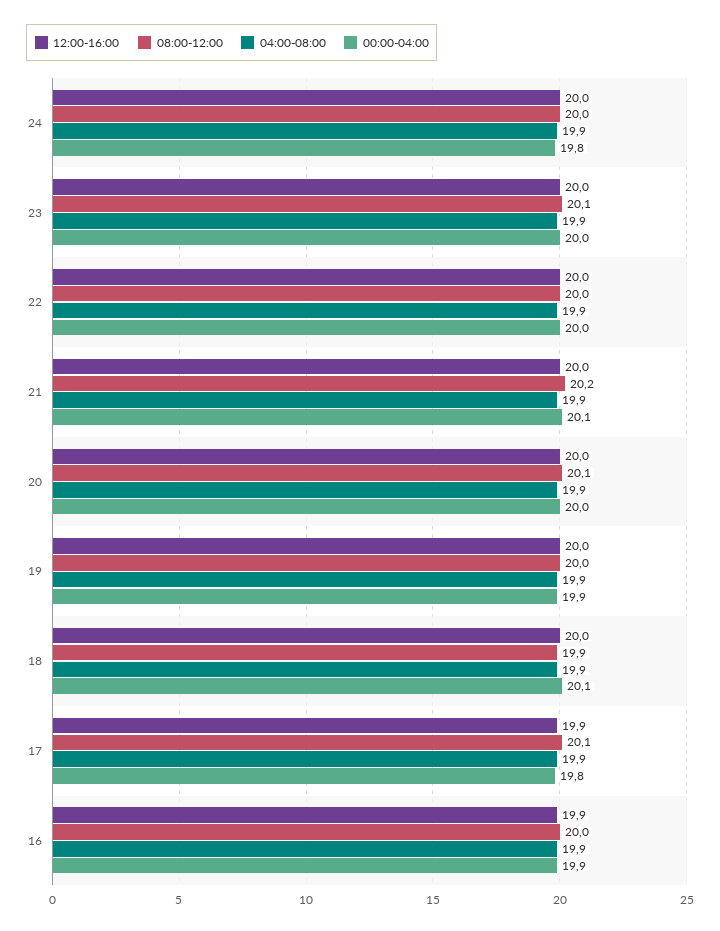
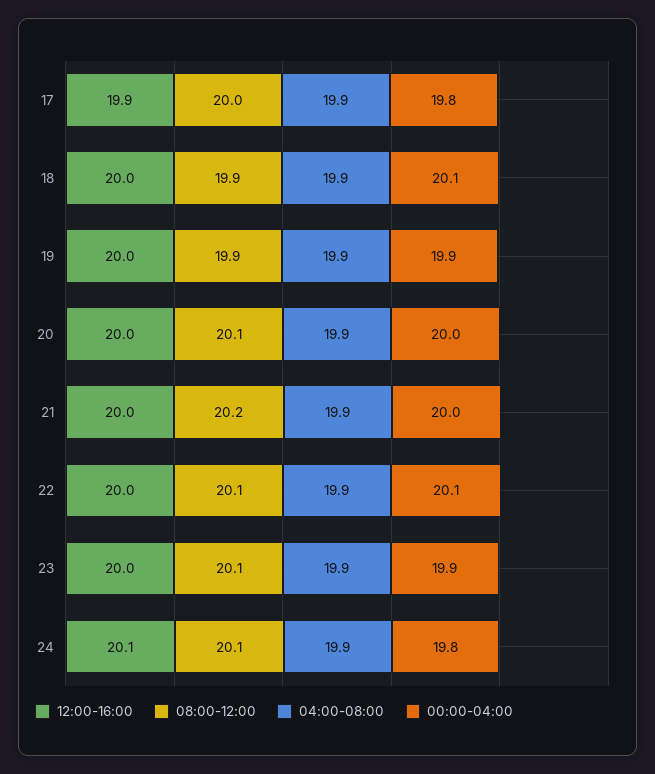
  {
    "12:00-16:00": {
-     "24": 20,
+     "24": 20.1,
      "23": 20,
      "22": 20,
      "21": 20,
      "20": 20,
      "19": 20,
      "18": 20,
-     "17": 19.9,
+     "17": 19.9
-     "16": 19.9
    },
    "08:00-12:00": {
-     "24": 20,
+     "24": 20.1,
      "23": 20.1,
-     "22": 20,
+     "22": 20.1,
      "21": 20.2,
      "20": 20.1,
-     "19": 20,
+     "19": 19.9,
      "18": 19.9,
-     "17": 20.1,
+     "17": 20
-     "16": 20
    },
    "04:00-08:00": {
      "24": 19.9,
      "23": 19.9,
      "22": 19.9,
      "21": 19.9,
      "20": 19.9,
      "19": 19.9,
      "18": 19.9,
-     "17": 19.9,
+     "17": 19.9
-     "16": 19.9
    },
    "00:00-04:00": {
      "24": 19.8,
-     "23": 20,
+     "23": 19.9,
-     "22": 20,
+     "22": 20.1,
-     "21": 20.1,
+     "21": 20,
      "20": 20,
      "19": 19.9,
      "18": 20.1,
-     "17": 19.8,
+     "17": 19.8
-     "16": 19.9
    }
  }

